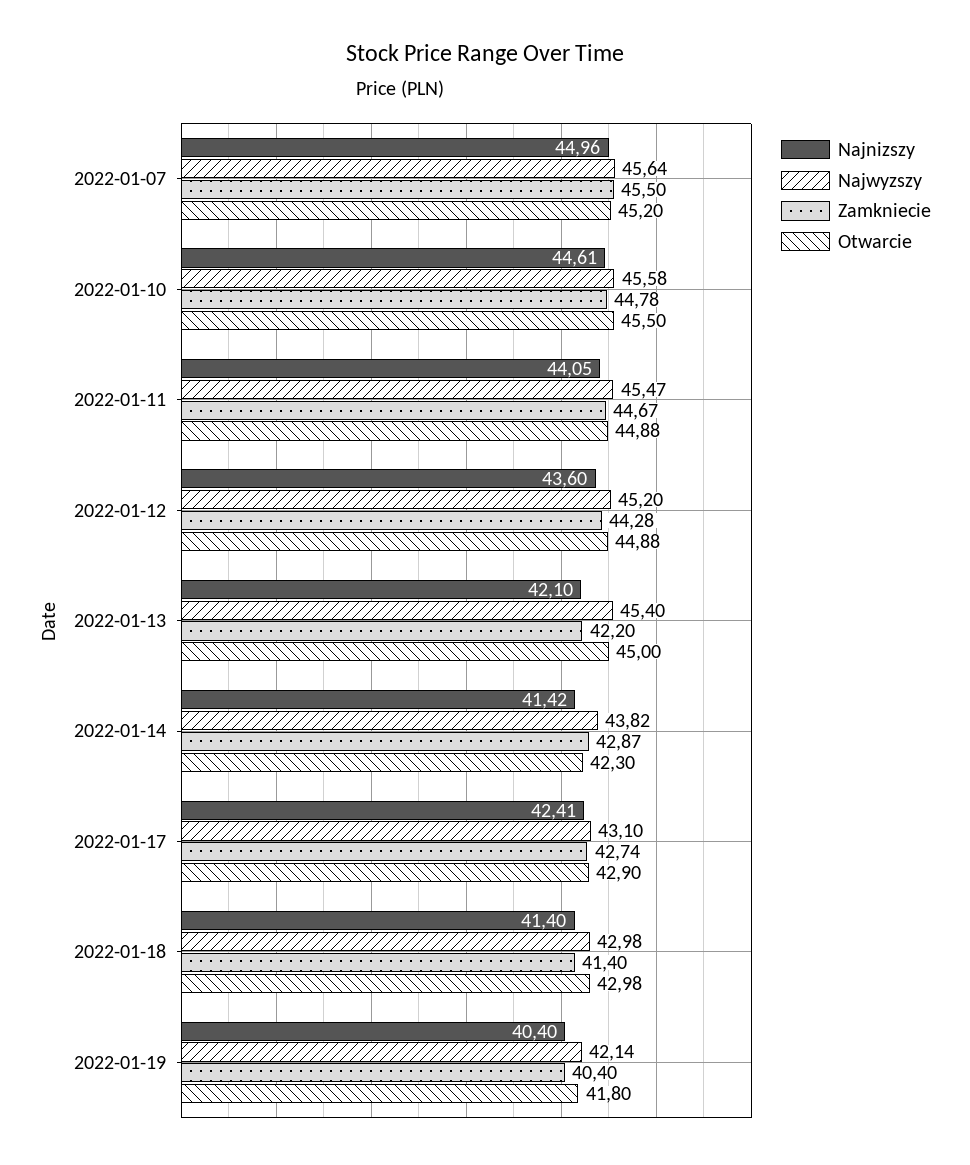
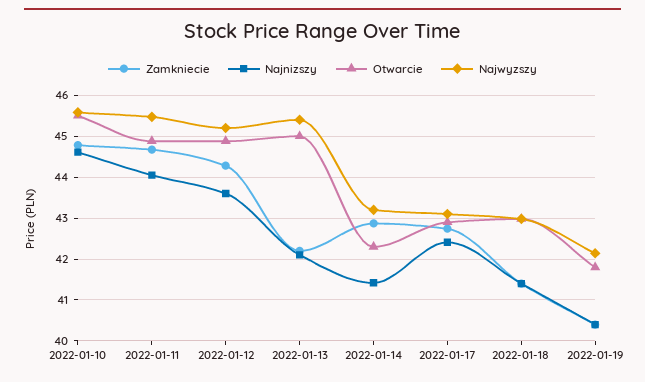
  {
    "Najnizszy": {
-     "2022-01-07": 44.96,
      "2022-01-10": 44.61,
      "2022-01-11": 44.05,
      "2022-01-12": 43.6,
      "2022-01-13": 42.1,
      "2022-01-14": 41.42,
      "2022-01-17": 42.41,
      "2022-01-18": 41.4,
      "2022-01-19": 40.4
    },
    "Najwyzszy": {
-     "2022-01-07": 45.64,
      "2022-01-10": 45.58,
      "2022-01-11": 45.47,
      "2022-01-12": 45.2,
      "2022-01-13": 45.4,
-     "2022-01-14": 43.82,
+     "2022-01-14": 43.2,
      "2022-01-17": 43.1,
      "2022-01-18": 42.98,
      "2022-01-19": 42.14
    },
    "Zamkniecie": {
-     "2022-01-07": 45.5,
      "2022-01-10": 44.78,
      "2022-01-11": 44.67,
      "2022-01-12": 44.28,
      "2022-01-13": 42.2,
      "2022-01-14": 42.87,
      "2022-01-17": 42.74,
      "2022-01-18": 41.4,
      "2022-01-19": 40.4
    },
    "Otwarcie": {
-     "2022-01-07": 45.2,
      "2022-01-10": 45.5,
      "2022-01-11": 44.88,
      "2022-01-12": 44.88,
      "2022-01-13": 45,
      "2022-01-14": 42.3,
      "2022-01-17": 42.9,
      "2022-01-18": 42.98,
      "2022-01-19": 41.8
    }
  }

